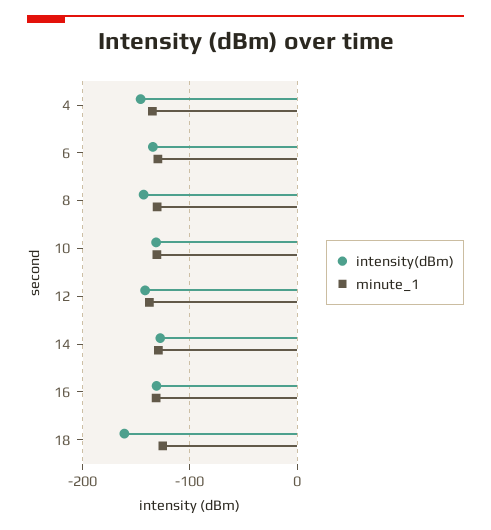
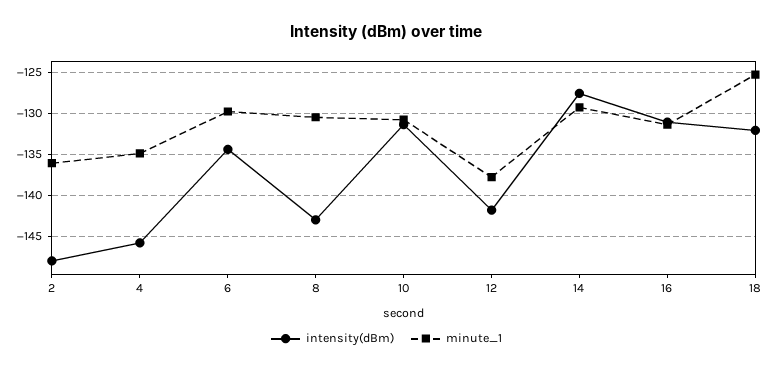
  {
    "intensity(dBm)": {
      "4": -146,
      "6": -134,
      "8": -143,
      "10": -131,
      "12": -142,
      "14": -128,
      "16": -131,
-     "18": -160
+     "18": -132,
+     "2": -148
    },
    "minute_1": {
      "4": -135,
      "6": -130,
      "8": -131,
      "10": -131,
      "12": -138,
      "14": -129,
      "16": -131,
-     "18": -125
+     "18": -125,
+     "2": -136
    }
  }

